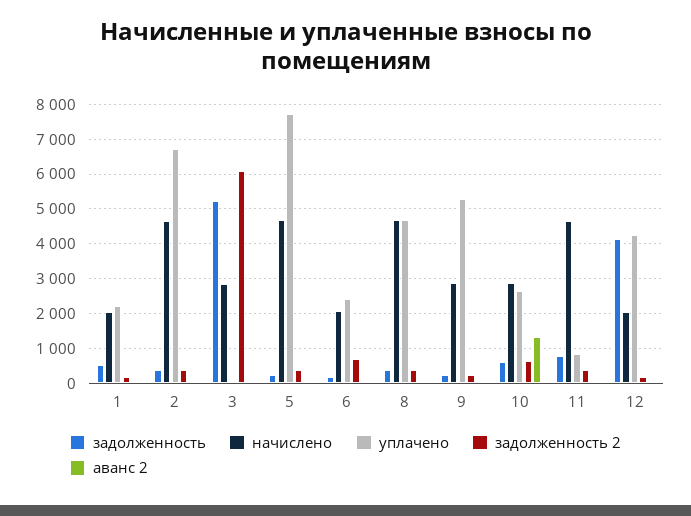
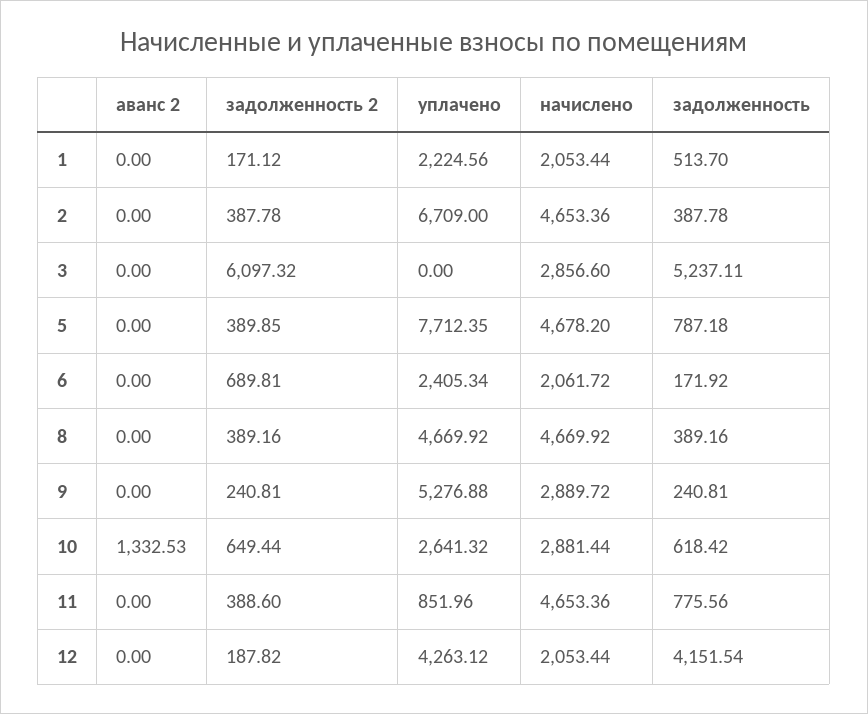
  {
    "задолженность": {
      "1": 513.7,
      "2": 387.78,
      "3": 5237.11,
-     "5": 200,
+     "5": 787.18,
      "6": 171.92,
      "8": 389.16,
      "9": 240.81,
      "10": 618.42,
      "11": 775.56,
      "12": 4151.54
    },
    "начислено": {
      "1": 2053.44,
      "2": 4653.36,
      "3": 2856.6,
      "5": 4678.2,
      "6": 2061.72,
      "8": 4669.92,
      "9": 2889.72,
      "10": 2881.44,
      "11": 4653.36,
      "12": 2053.44
    },
    "уплачено": {
      "1": 2224.56,
      "2": 6709,
      "3": 0,
      "5": 7712.35,
      "6": 2405.34,
      "8": 4669.92,
      "9": 5276.88,
      "10": 2641.32,
      "11": 851.96,
      "12": 4263.12
    },
    "задолженность 2": {
      "1": 171.12,
      "2": 387.78,
      "3": 6097.32,
      "5": 389.85,
      "6": 689.81,
      "8": 389.16,
      "9": 240.81,
      "10": 649.44,
      "11": 388.6,
      "12": 187.82
    },
    "аванс 2": {
      "1": 0,
      "2": 0,
      "3": 0,
      "5": 0,
      "6": 0,
      "8": 0,
      "9": 0,
      "10": 1332.53,
      "11": 0,
      "12": 0
    }
  }

